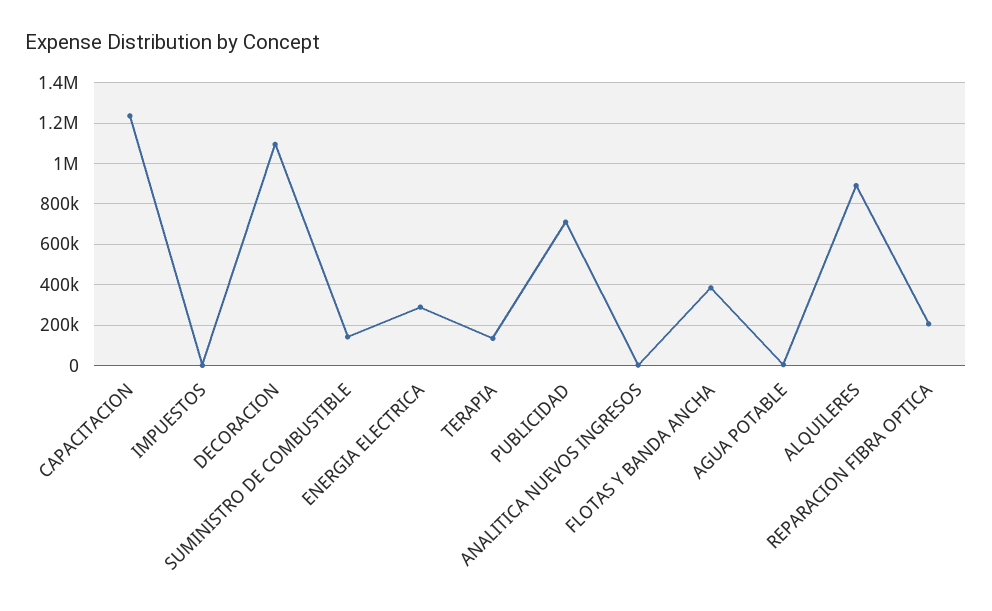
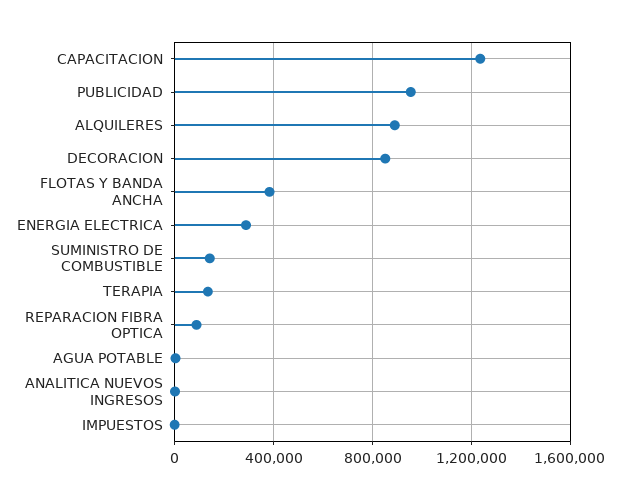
  {
    "CAPACITACION": 1250000,
    "IMPUESTOS": 0,
-   "DECORACION": 1100000,
+   "DECORACION": 850000,
    "SUMINISTRO DE COMBUSTIBLE": 150000,
    "ENERGIA ELECTRICA": 300000,
    "TERAPIA": 150000,
-   "PUBLICIDAD": 700000,
+   "PUBLICIDAD": 950000,
    "ANALITICA NUEVOS INGRESOS": 0,
    "FLOTAS Y BANDA ANCHA": 400000,
    "AGUA POTABLE": 0,
    "ALQUILERES": 900000,
-   "REPARACION FIBRA OPTICA": 200000
+   "REPARACION FIBRA OPTICA": 100000
  }

